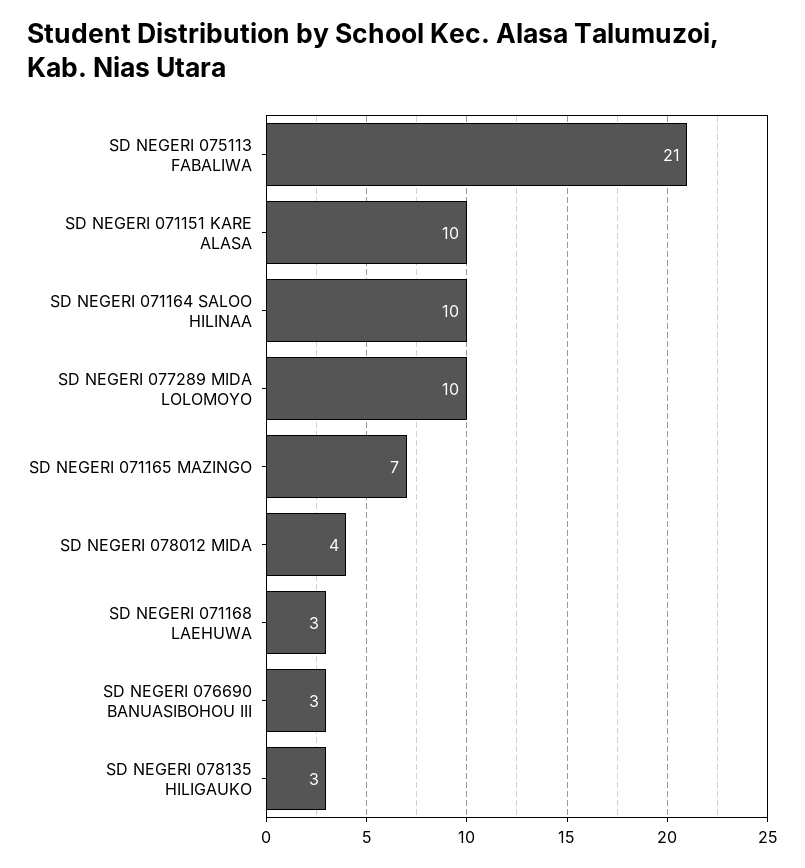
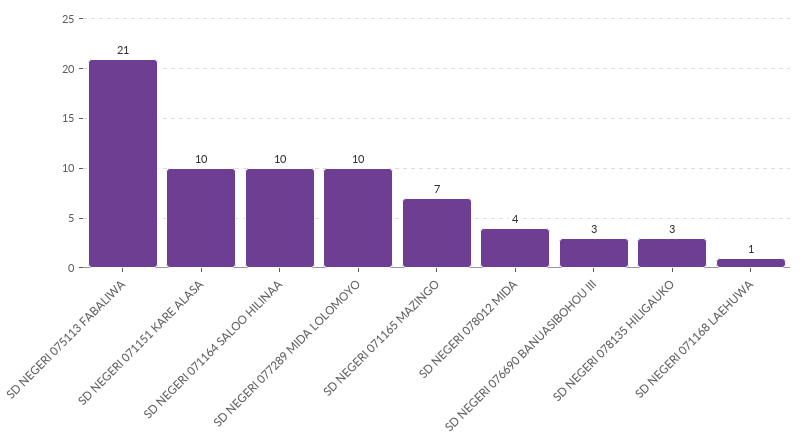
  {
    "SD NEGERI 075113 FABALIWA": 21,
    "SD NEGERI 071151 KARE ALASA": 10,
    "SD NEGERI 071164 SALOO HILINAA": 10,
    "SD NEGERI 077289 MIDA LOLOMOYO": 10,
    "SD NEGERI 071165 MAZINGO": 7,
    "SD NEGERI 078012 MIDA": 4,
-   "SD NEGERI 071168 LAEHUWA": 3,
+   "SD NEGERI 071168 LAEHUWA": 1,
    "SD NEGERI 076690 BANUASIBOHOU III": 3,
    "SD NEGERI 078135 HILIGAUKO": 3
  }

